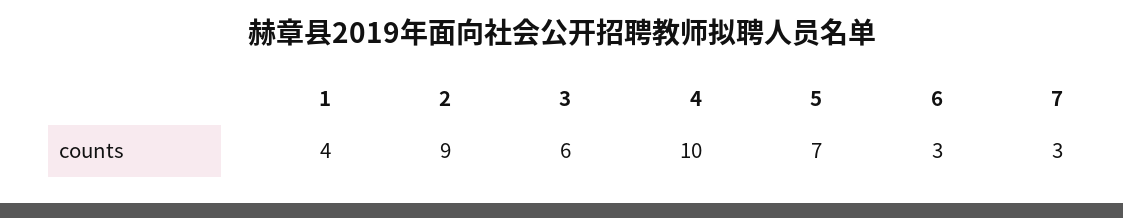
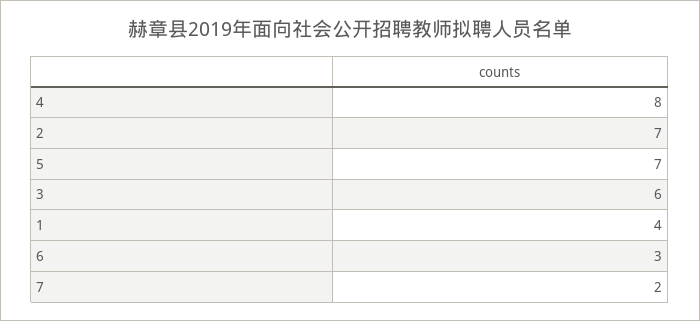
  {
    "1": 4,
-   "2": 9,
+   "2": 7,
    "3": 6,
-   "4": 10,
+   "4": 8,
    "5": 7,
    "6": 3,
-   "7": 3
+   "7": 2
  }

